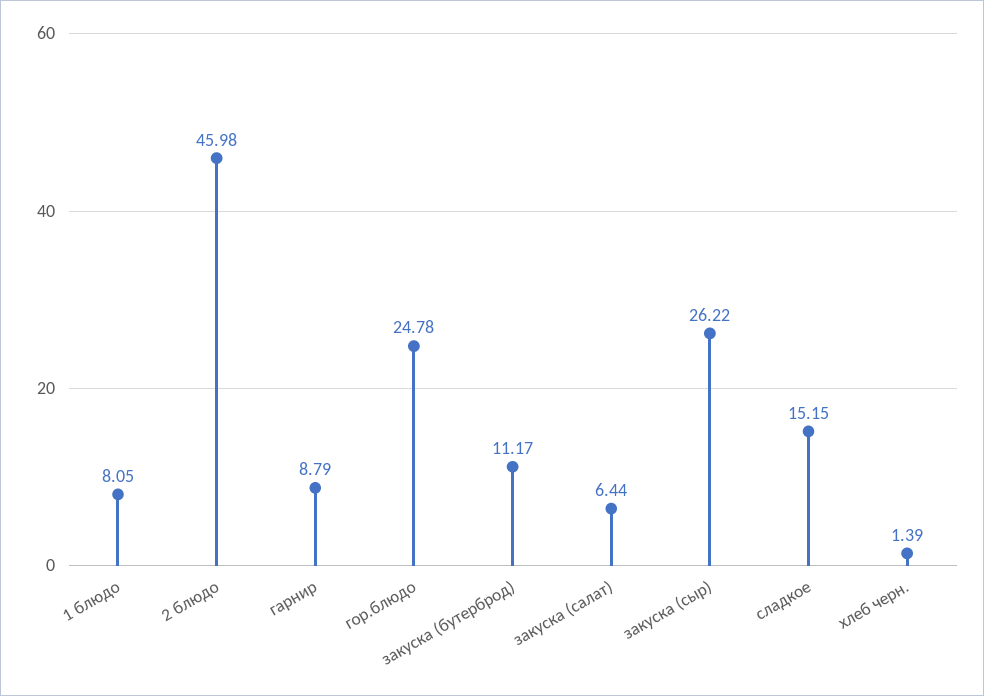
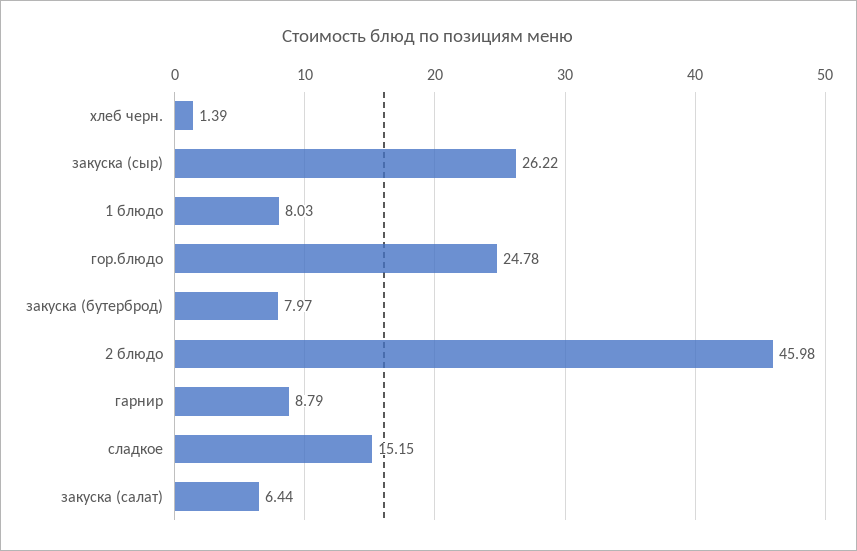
  {
-   "1 блюдо": 8.05,
+   "1 блюдо": 8.03,
    "2 блюдо": 45.98,
    "гарнир": 8.79,
    "гор.блюдо": 24.78,
-   "закуска (бутерброд)": 11.17,
+   "закуска (бутерброд)": 7.97,
    "закуска (салат)": 6.44,
    "закуска (сыр)": 26.22,
    "сладкое": 15.15,
    "хлеб черн.": 1.39
  }

